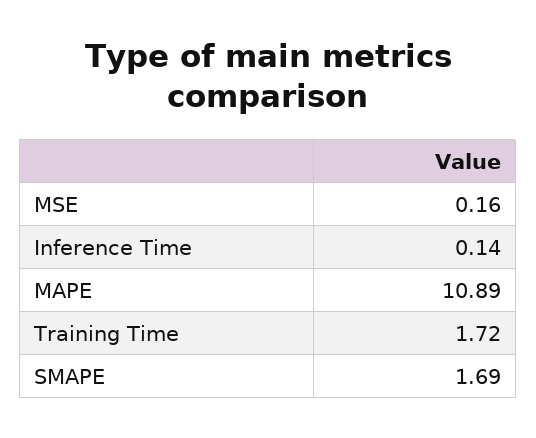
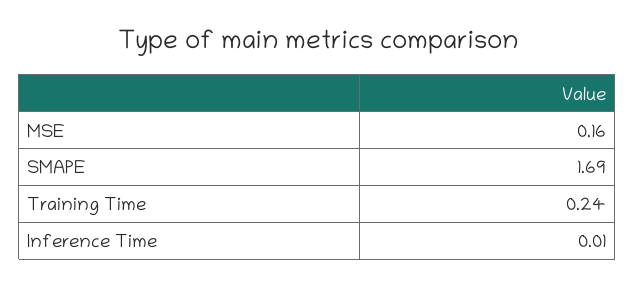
  {
    "MSE": 0.16,
-   "Inference Time": 0.14,
+   "Inference Time": 0.01,
-   "MAPE": 10.89,
-   "Training Time": 1.72,
+   "Training Time": 0.24,
    "SMAPE": 1.69
  }

